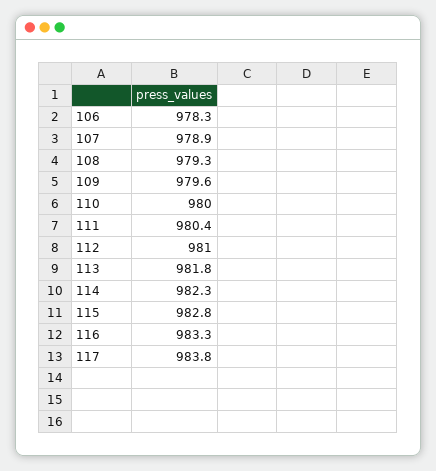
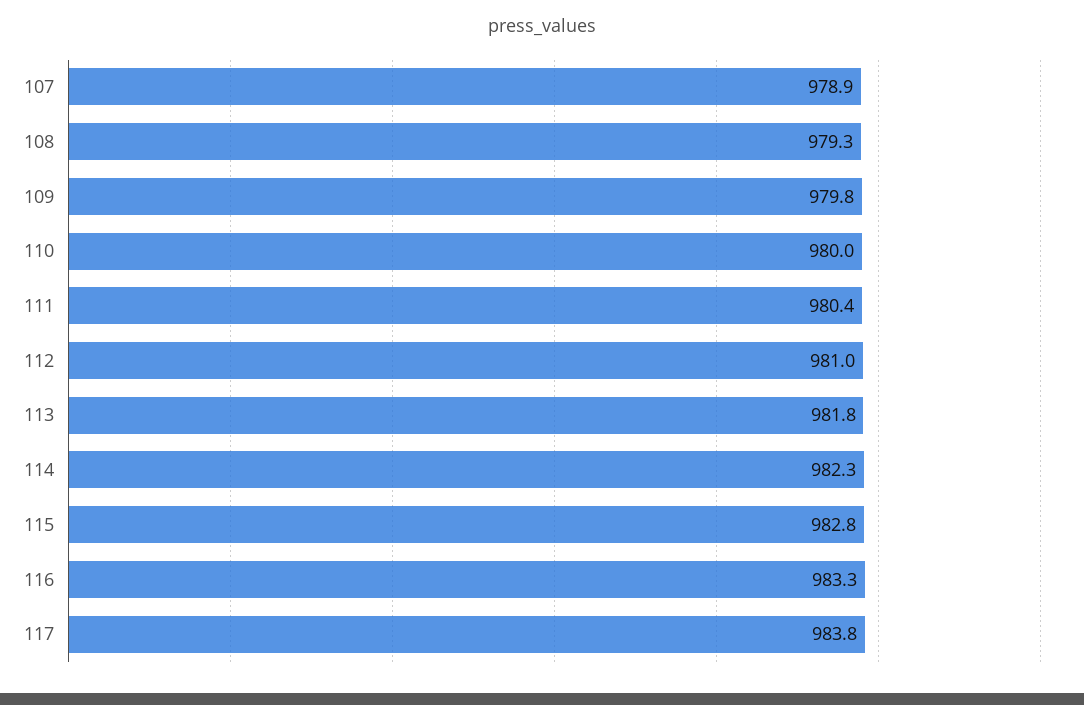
  {
-   "106": 978.3,
    "107": 978.9,
    "108": 979.3,
-   "109": 979.6,
+   "109": 979.8,
    "110": 980,
    "111": 980.4,
    "112": 981,
    "113": 981.8,
    "114": 982.3,
    "115": 982.8,
    "116": 983.3,
    "117": 983.8
  }

